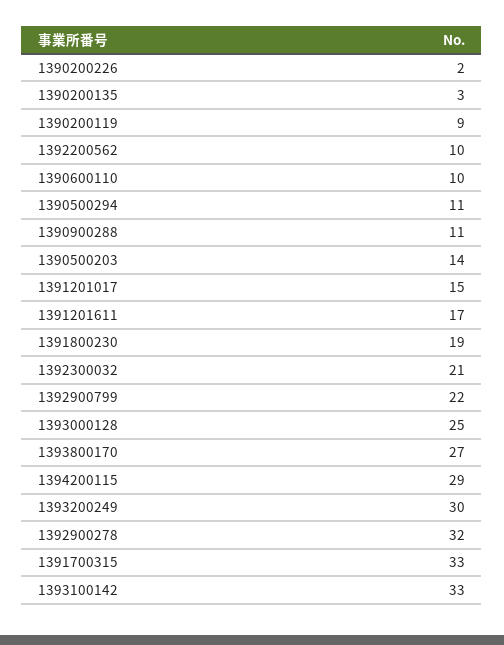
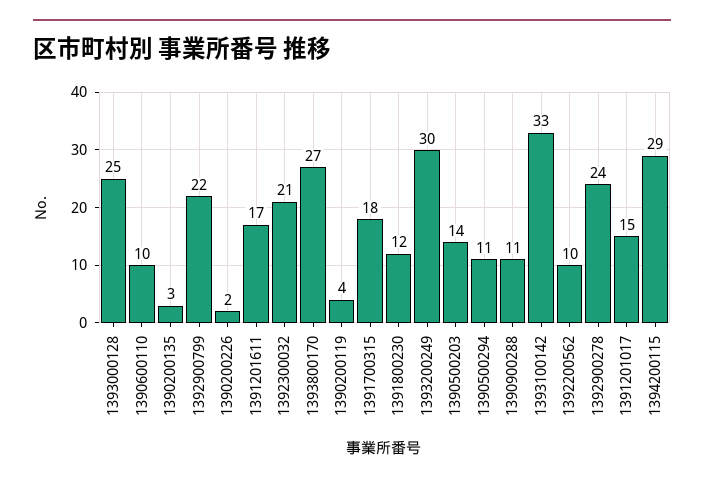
  {
    "1390200226": 2,
    "1390200135": 3,
-   "1390200119": 9,
+   "1390200119": 4,
    "1392200562": 10,
    "1390600110": 10,
    "1390500294": 11,
    "1390900288": 11,
    "1390500203": 14,
    "1391201017": 15,
    "1391201611": 17,
-   "1391800230": 19,
+   "1391800230": 12,
    "1392300032": 21,
    "1392900799": 22,
    "1393000128": 25,
    "1393800170": 27,
    "1394200115": 29,
    "1393200249": 30,
-   "1392900278": 32,
+   "1392900278": 24,
-   "1391700315": 33,
+   "1391700315": 18,
    "1393100142": 33
  }

